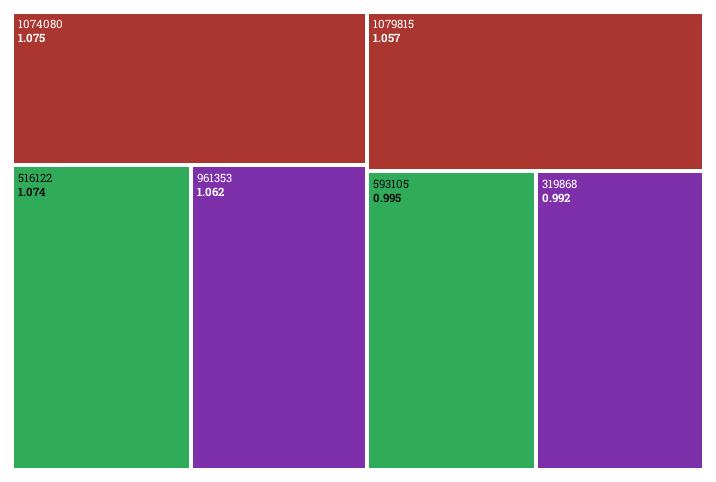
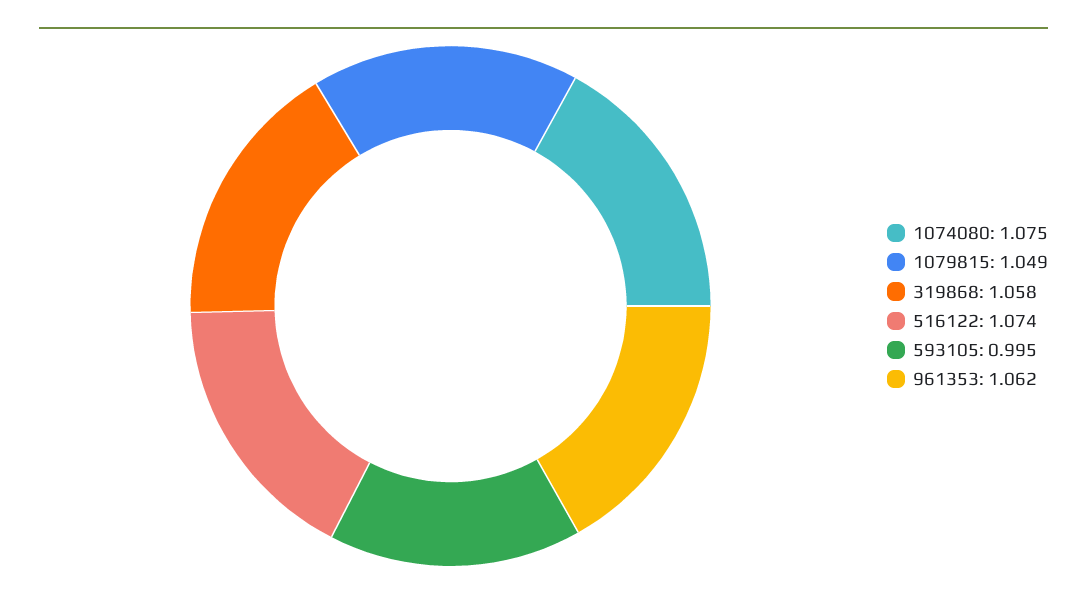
  {
    "1074080": 1.075,
    "516122": 1.074,
    "961353": 1.062,
-   "1079815": 1.057,
+   "1079815": 1.049,
    "593105": 0.995,
-   "319868": 0.992
+   "319868": 1.058
  }

